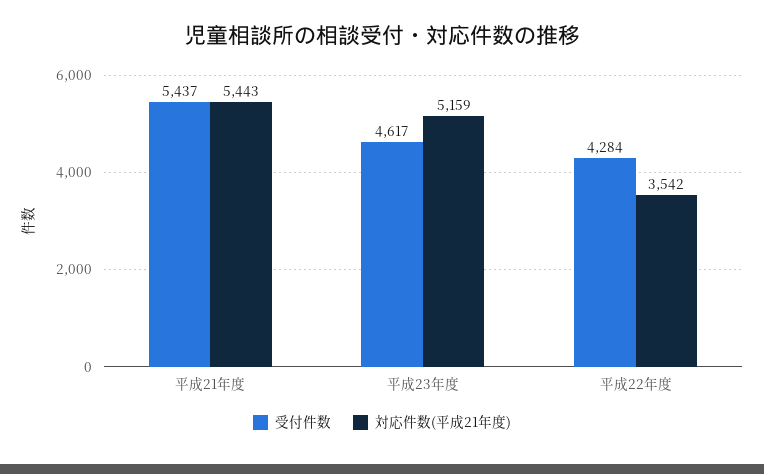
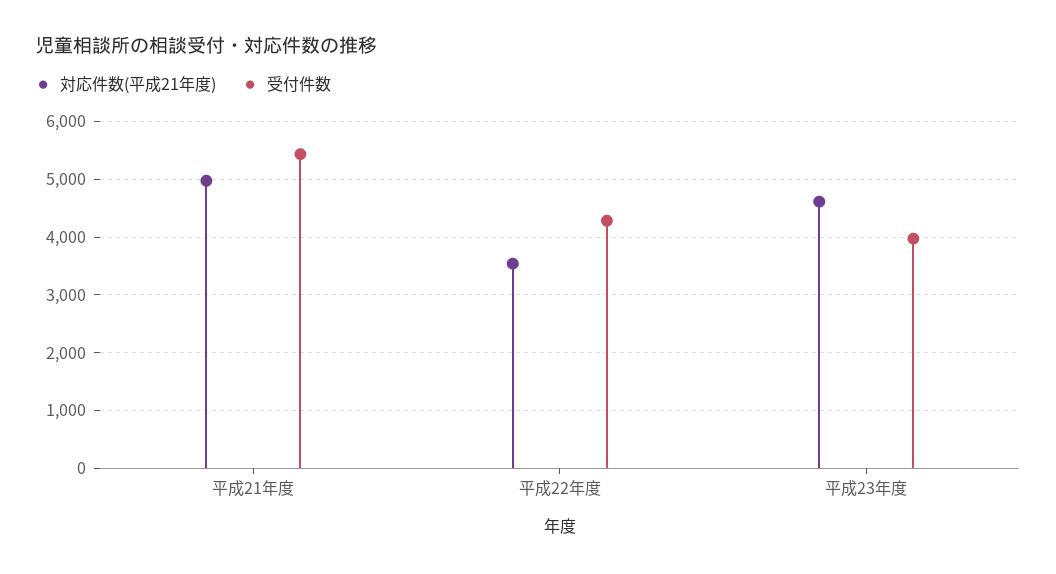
  {
    "受付件数": {
      "平成21年度": 5437,
-     "平成23年度": 4617,
+     "平成23年度": 4000,
      "平成22年度": 4284
    },
    "対応件数(平成21年度)": {
-     "平成21年度": 5443,
+     "平成21年度": 5000,
-     "平成23年度": 5159,
+     "平成23年度": 4600,
      "平成22年度": 3542
    }
  }

